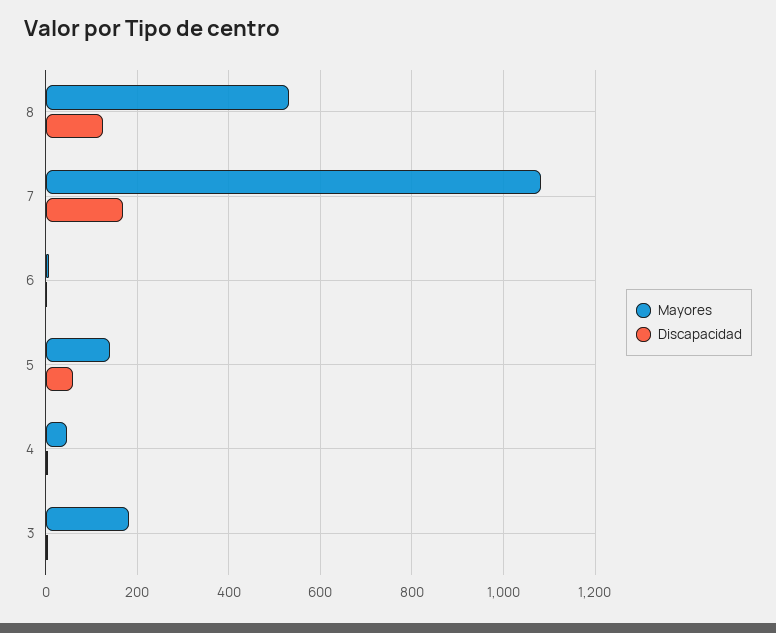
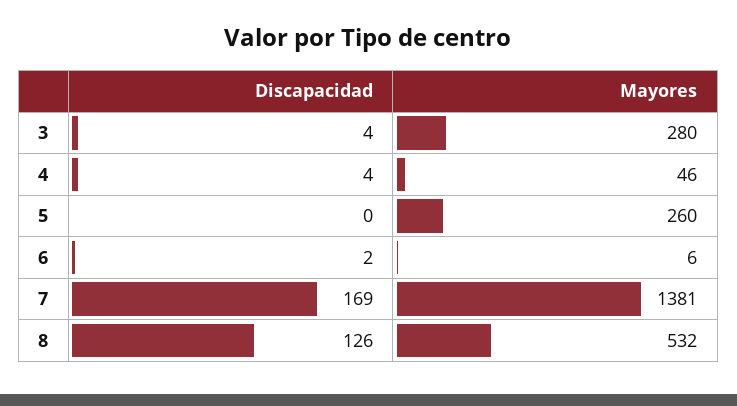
  {
    "Mayores": {
      "8": 532,
-     "7": 1080,
+     "7": 1381,
      "6": 6,
-     "5": 140,
+     "5": 260,
      "4": 46,
-     "3": 180
+     "3": 280
    },
    "Discapacidad": {
      "8": 126,
      "7": 169,
      "6": 2,
-     "5": 60,
+     "5": 0,
      "4": 4,
      "3": 4
    }
  }

